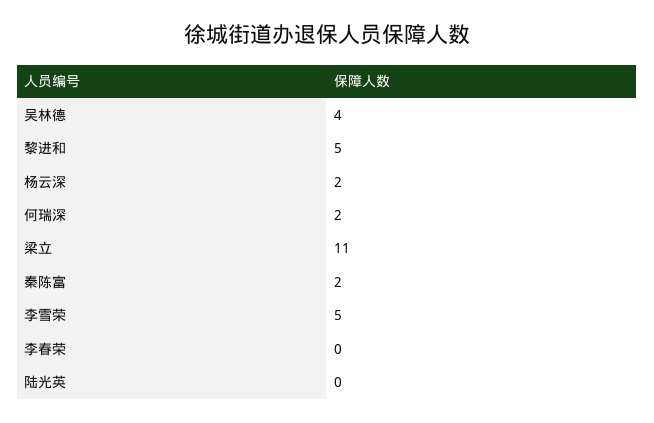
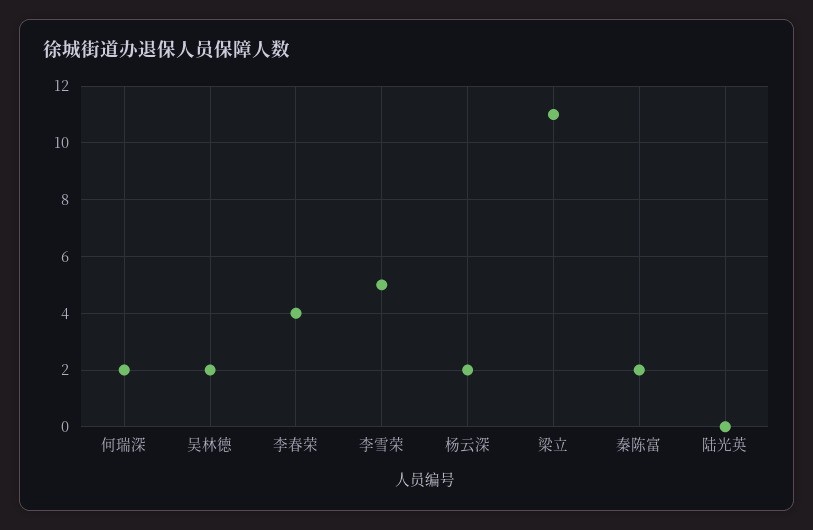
  {
-   "吴林德": 4,
+   "吴林德": 2,
-   "黎进和": 5,
    "杨云深": 2,
    "何瑞深": 2,
    "梁立": 11,
    "秦陈富": 2,
    "李雪荣": 5,
-   "李春荣": 0,
+   "李春荣": 4,
    "陆光英": 0
  }

